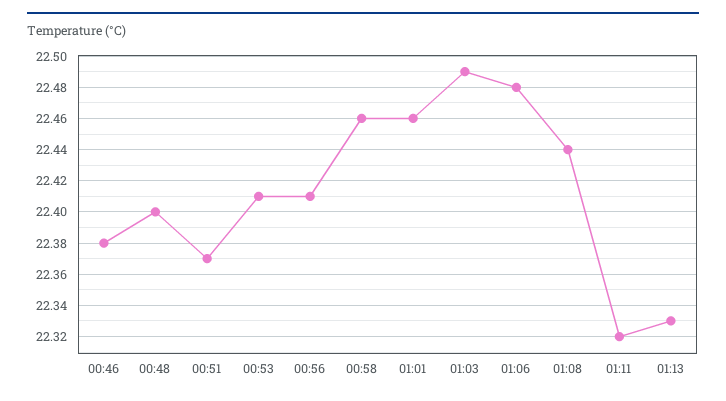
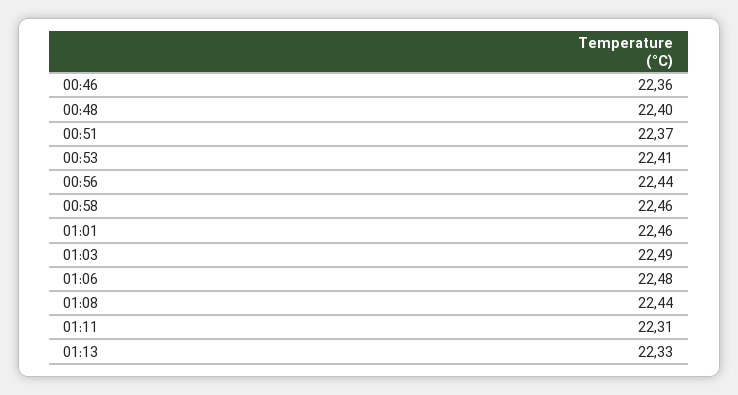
  {
-   "00:46": 22.38,
+   "00:46": 22.36,
    "00:48": 22.4,
    "00:51": 22.37,
    "00:53": 22.41,
-   "00:56": 22.41,
+   "00:56": 22.44,
    "00:58": 22.46,
    "01:01": 22.46,
    "01:03": 22.49,
    "01:06": 22.48,
    "01:08": 22.44,
-   "01:11": 22.32,
+   "01:11": 22.31,
    "01:13": 22.33
  }

